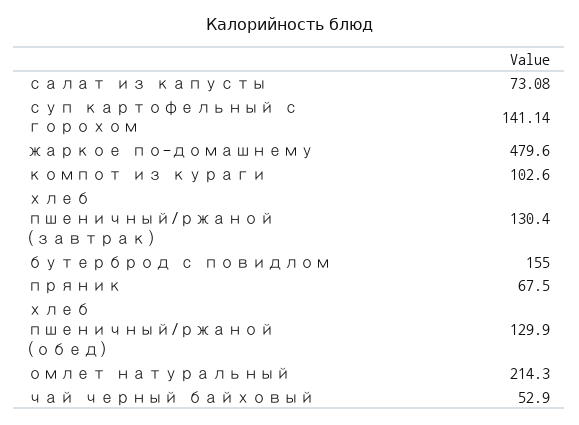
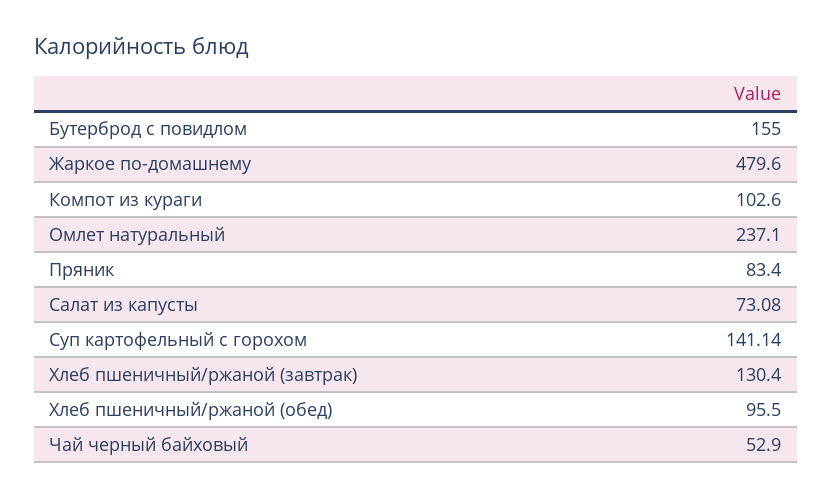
  {
    "салат из капусты": 73.08,
    "суп картофельный с горохом": 141.14,
    "жаркое по-домашнему": 479.6,
    "компот из кураги": 102.6,
    "хлеб пшеничный/ржаной (завтрак)": 130.4,
    "бутерброд с повидлом": 155,
-   "пряник": 67.5,
+   "пряник": 83.4,
-   "хлеб пшеничный/ржаной (обед)": 129.9,
+   "хлеб пшеничный/ржаной (обед)": 95.5,
-   "омлет натуральный": 214.3,
+   "омлет натуральный": 237.1,
    "чай черный байховый": 52.9
  }

